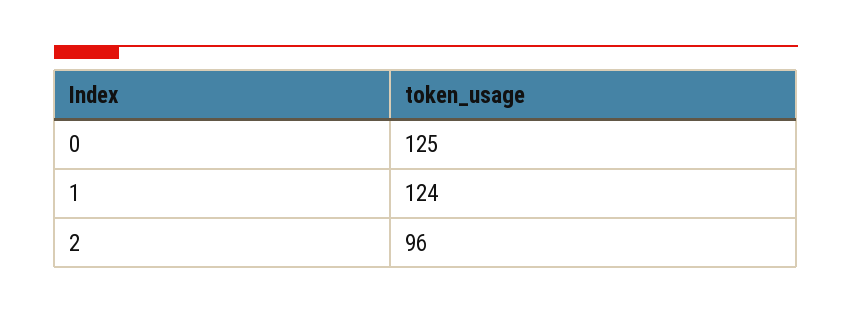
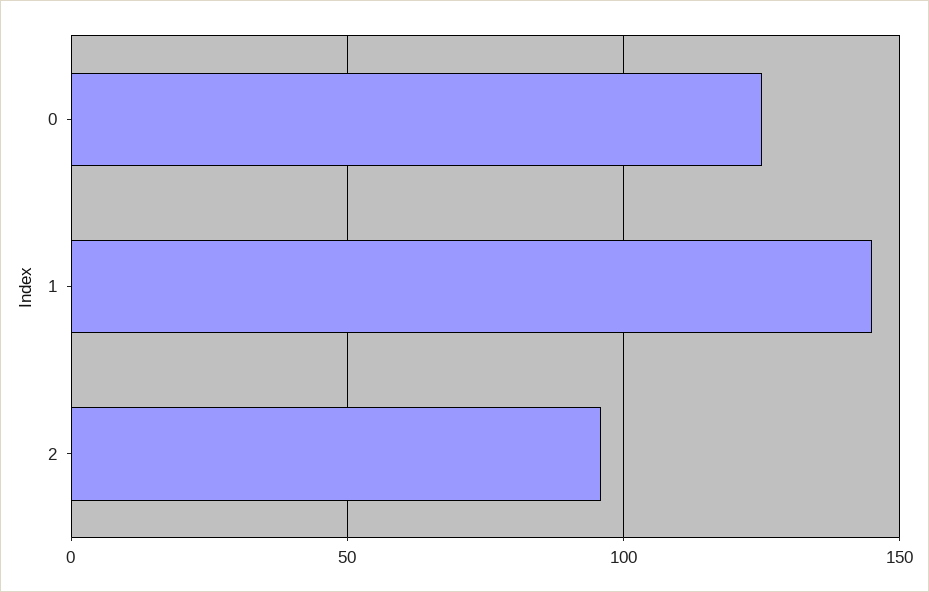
  {
    "0": 125,
-   "1": 124,
+   "1": 145,
    "2": 96
  }

